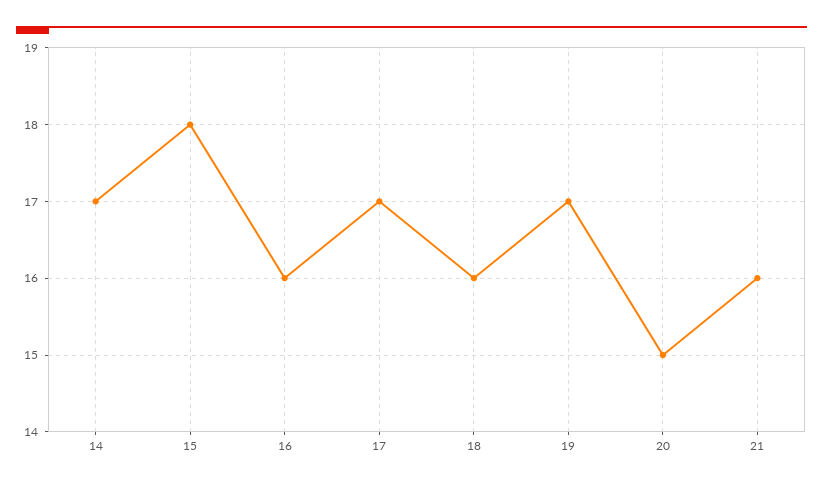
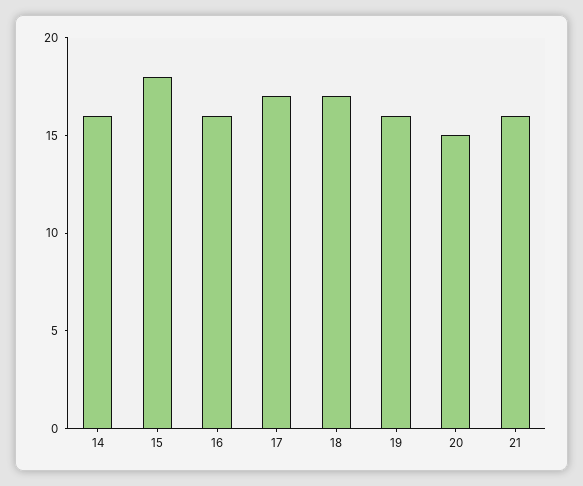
  {
-   "14": 17,
+   "14": 16,
    "15": 18,
    "16": 16,
    "17": 17,
-   "18": 16,
+   "18": 17,
-   "19": 17,
+   "19": 16,
    "20": 15,
    "21": 16
  }

